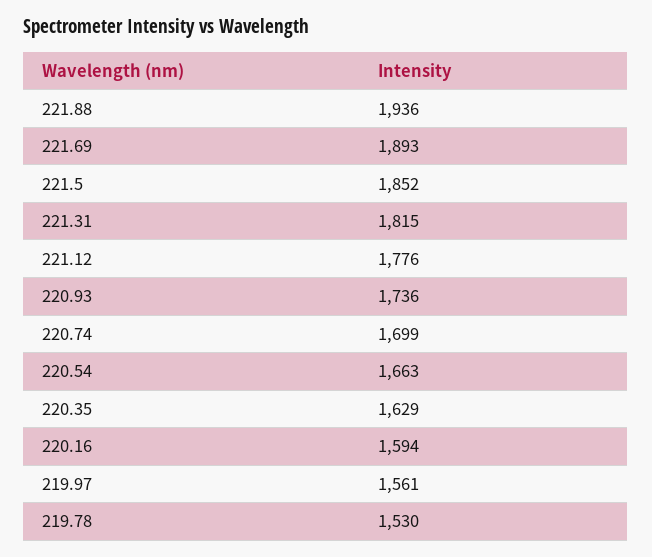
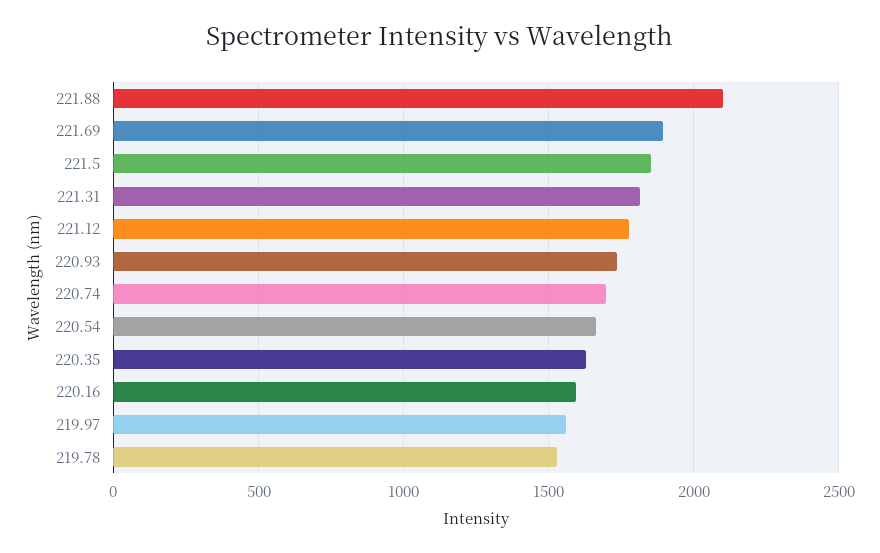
  {
-   "221.88": 1936,
+   "221.88": 2100,
    "221.69": 1893,
    "221.5": 1852,
    "221.31": 1815,
    "221.12": 1776,
    "220.93": 1736,
    "220.74": 1699,
    "220.54": 1663,
    "220.35": 1629,
    "220.16": 1594,
    "219.97": 1561,
    "219.78": 1530
  }

